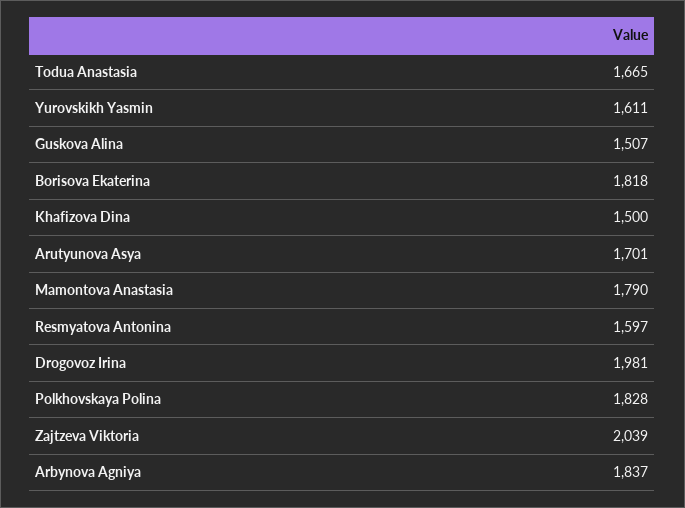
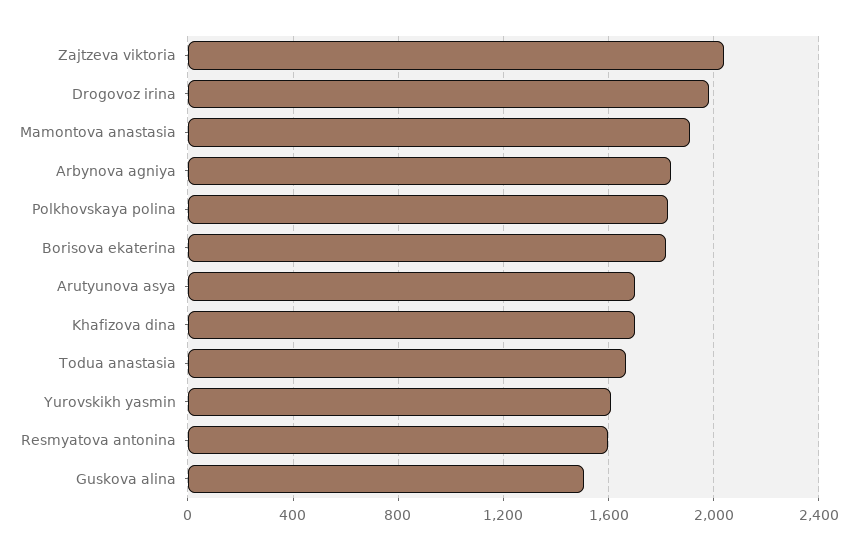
  {
    "Todua Anastasia": 1665,
    "Yurovskikh Yasmin": 1611,
    "Guskova Alina": 1507,
    "Borisova Ekaterina": 1818,
-   "Khafizova Dina": 1500,
+   "Khafizova Dina": 1700,
    "Arutyunova Asya": 1701,
-   "Mamontova Anastasia": 1790,
+   "Mamontova Anastasia": 1900,
    "Resmyatova Antonina": 1597,
    "Drogovoz Irina": 1981,
    "Polkhovskaya Polina": 1828,
    "Zajtzeva Viktoria": 2039,
    "Arbynova Agniya": 1837
  }

